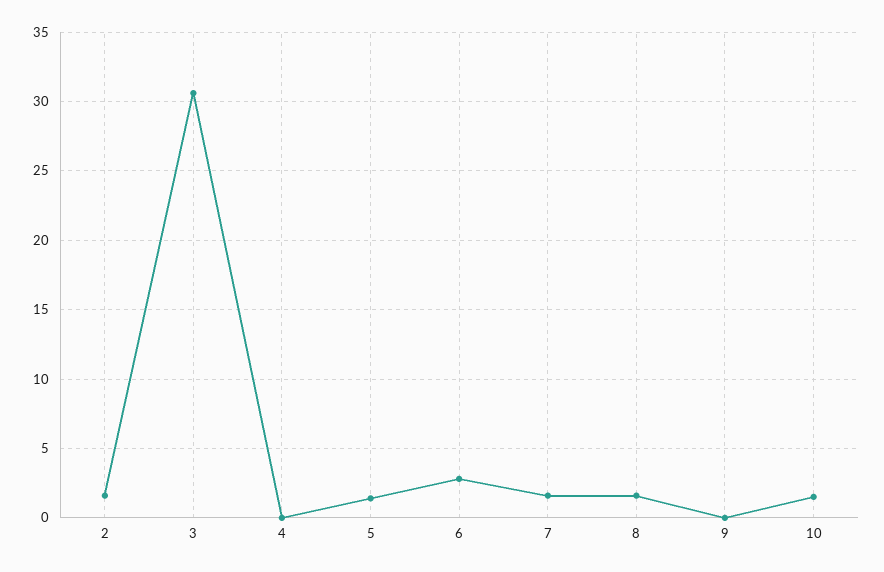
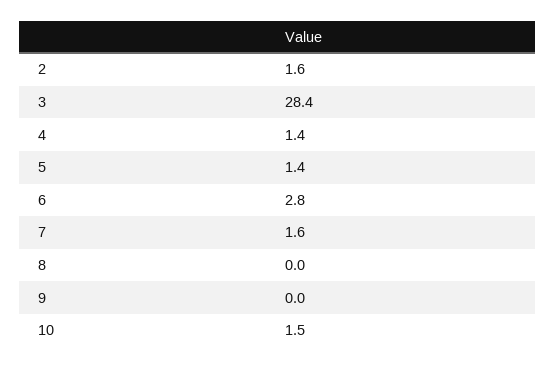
  {
    "2": 1.6,
-   "3": 30.5,
+   "3": 28.4,
-   "4": 0,
+   "4": 1.4,
    "5": 1.4,
    "6": 2.8,
    "7": 1.6,
-   "8": 1.5,
+   "8": 0,
    "9": 0,
    "10": 1.5
  }

